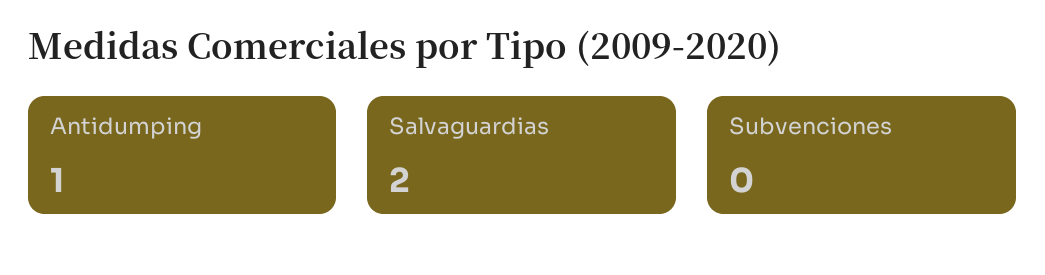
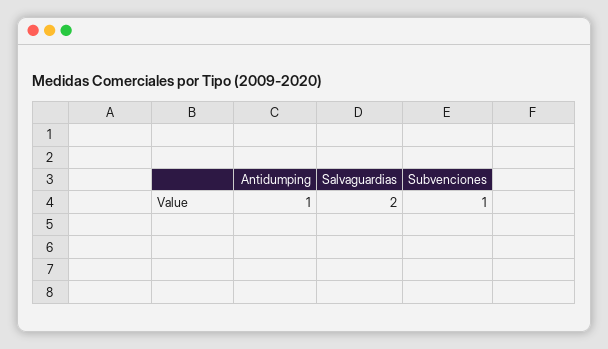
  {
    "Antidumping": 1,
    "Salvaguardias": 2,
-   "Subvenciones": 0
+   "Subvenciones": 1
  }

